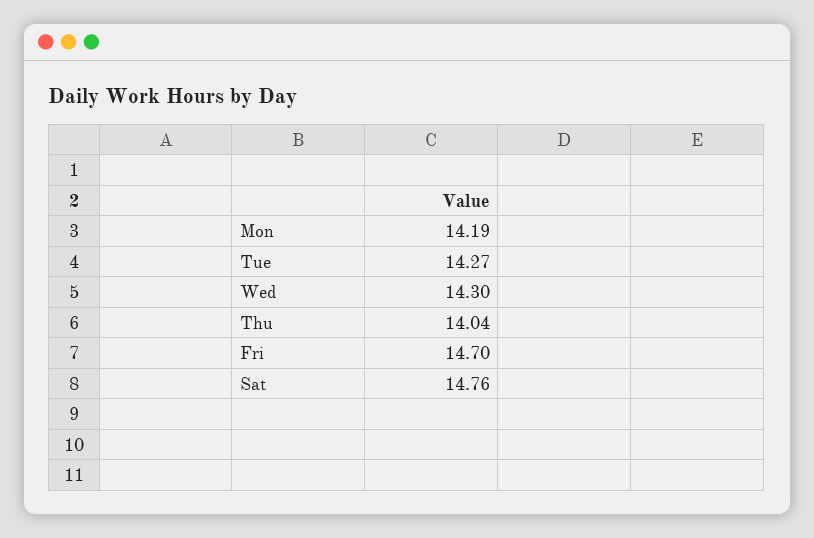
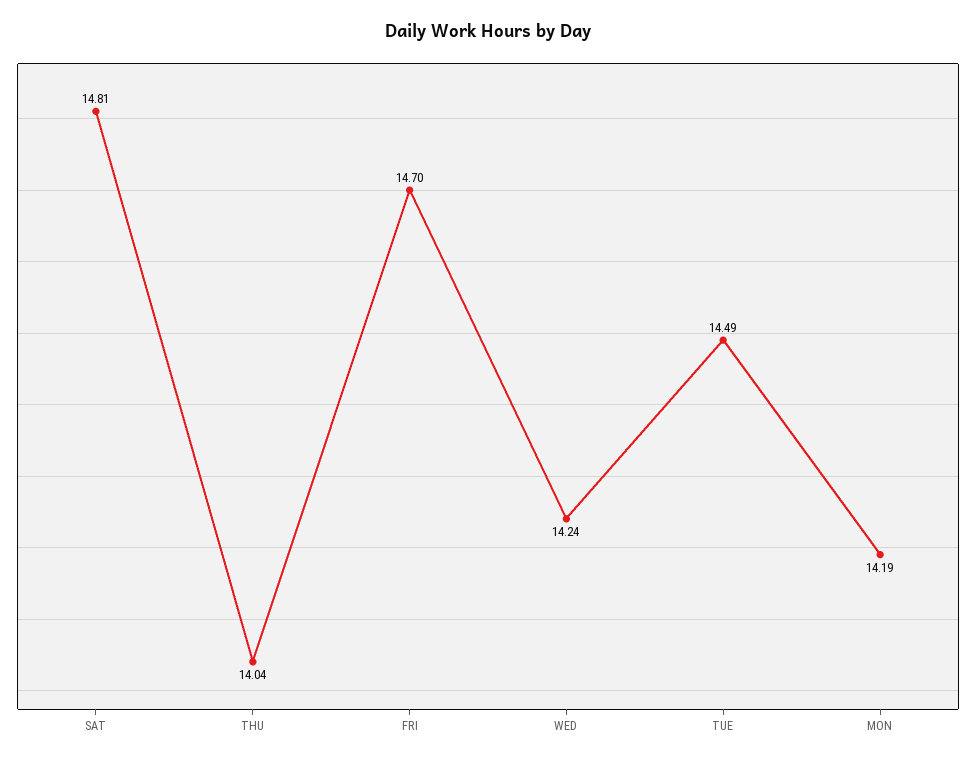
  {
    "Mon": 14.19,
-   "Tue": 14.27,
+   "Tue": 14.49,
-   "Wed": 14.3,
+   "Wed": 14.24,
    "Thu": 14.04,
    "Fri": 14.7,
-   "Sat": 14.76
+   "Sat": 14.81
  }

